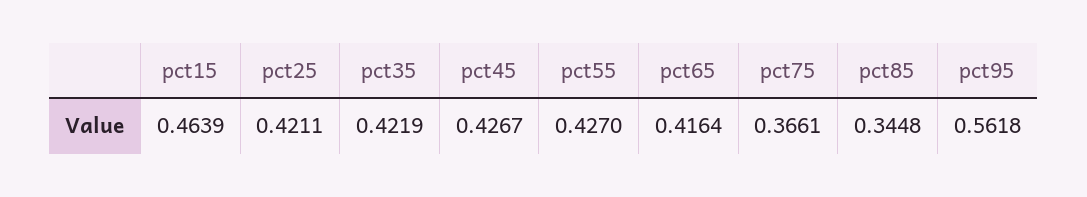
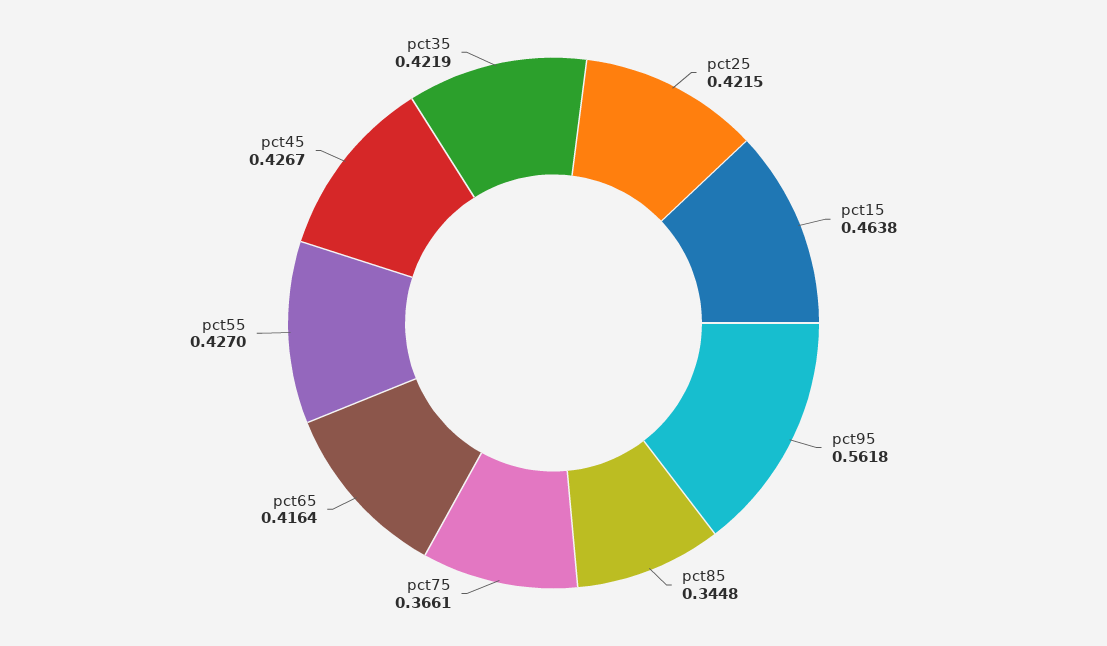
  {
-   "pct15": 0.4639,
+   "pct15": 0.4638,
-   "pct25": 0.4211,
+   "pct25": 0.4215,
    "pct35": 0.4219,
    "pct45": 0.4267,
    "pct55": 0.427,
    "pct65": 0.4164,
    "pct75": 0.3661,
    "pct85": 0.3448,
    "pct95": 0.5618
  }

